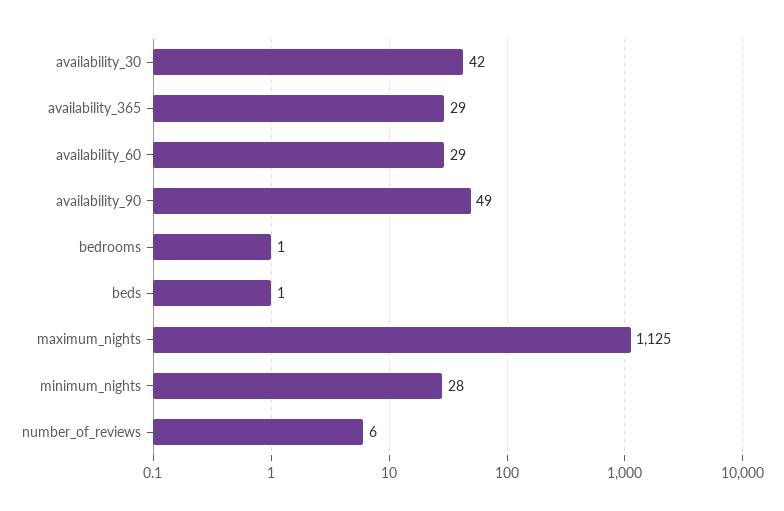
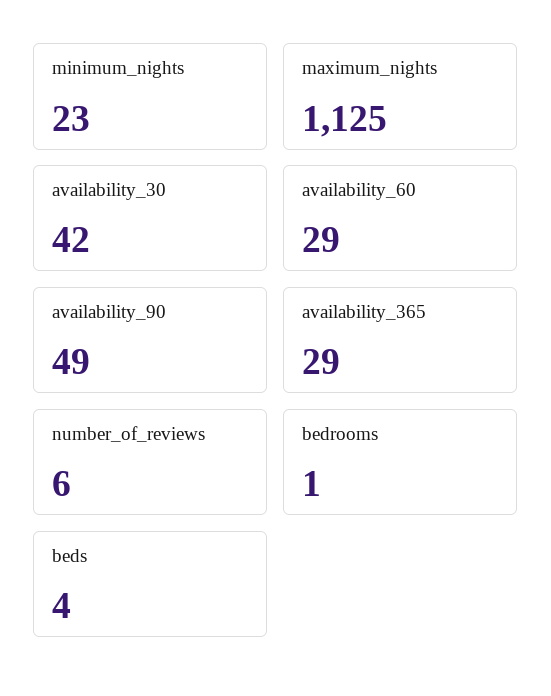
  {
    "availability_30": 42,
    "availability_365": 29,
    "availability_60": 29,
    "availability_90": 49,
    "bedrooms": 1,
-   "beds": 1,
+   "beds": 4,
    "maximum_nights": 1125,
-   "minimum_nights": 28,
+   "minimum_nights": 23,
    "number_of_reviews": 6
  }

